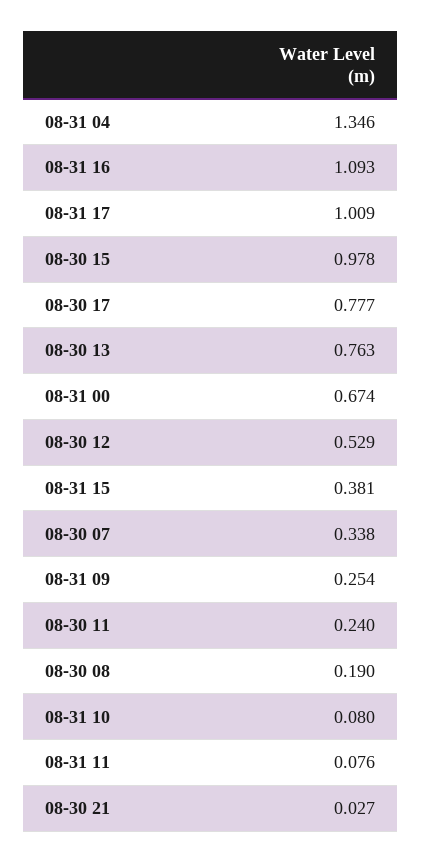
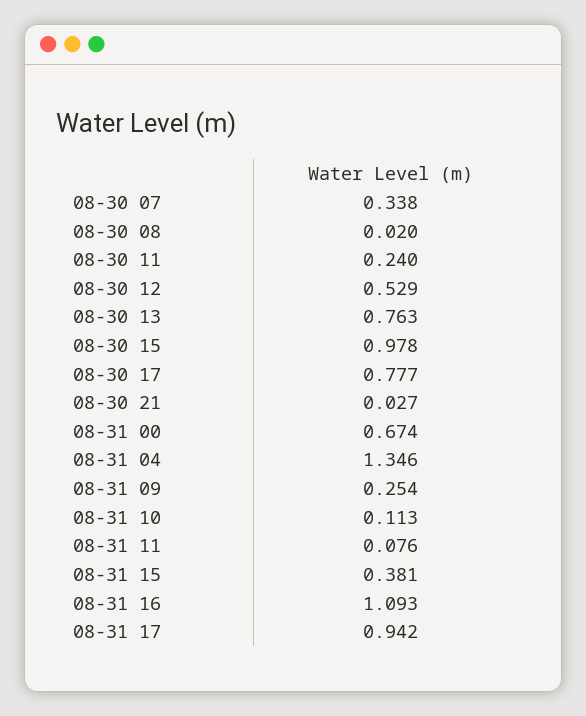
  {
    "08-31 04": 1.346,
    "08-31 16": 1.093,
-   "08-31 17": 1.009,
+   "08-31 17": 0.942,
    "08-30 15": 0.978,
    "08-30 17": 0.777,
    "08-30 13": 0.763,
    "08-31 00": 0.674,
    "08-30 12": 0.529,
    "08-31 15": 0.381,
    "08-30 07": 0.338,
    "08-31 09": 0.254,
    "08-30 11": 0.24,
-   "08-30 08": 0.19,
+   "08-30 08": 0.02,
-   "08-31 10": 0.08,
+   "08-31 10": 0.113,
    "08-31 11": 0.076,
    "08-30 21": 0.027
  }

